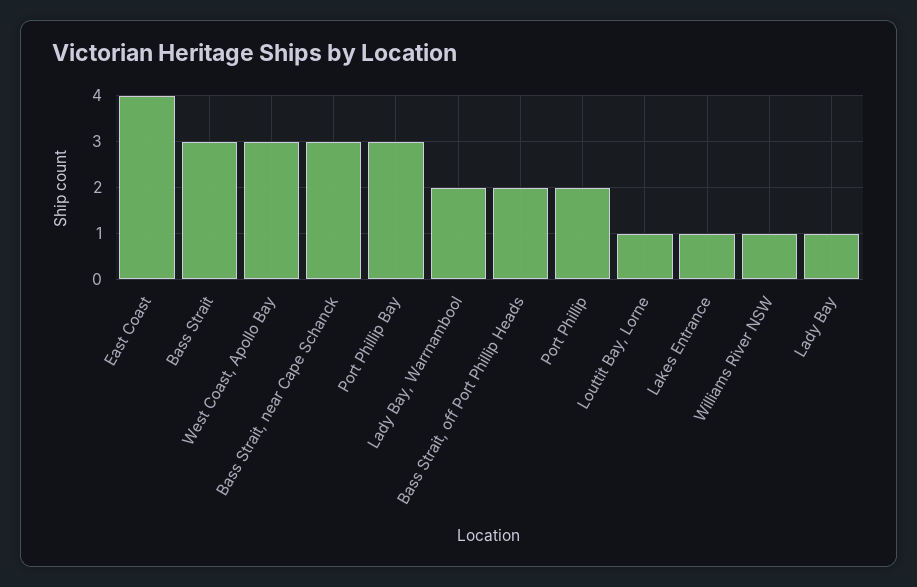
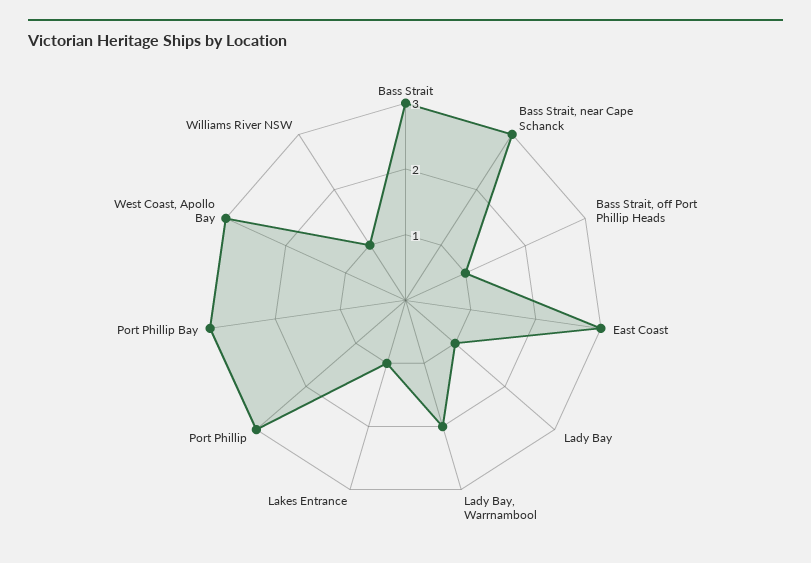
  {
-   "East Coast": 4,
+   "East Coast": 3,
    "Bass Strait": 3,
    "West Coast, Apollo Bay": 3,
    "Bass Strait, near Cape Schanck": 3,
    "Port Phillip Bay": 3,
    "Lady Bay, Warrnambool": 2,
-   "Bass Strait, off Port Phillip Heads": 2,
+   "Bass Strait, off Port Phillip Heads": 1,
-   "Port Phillip": 2,
+   "Port Phillip": 3,
-   "Louttit Bay, Lorne": 1,
    "Lakes Entrance": 1,
    "Williams River NSW": 1,
    "Lady Bay": 1
  }

